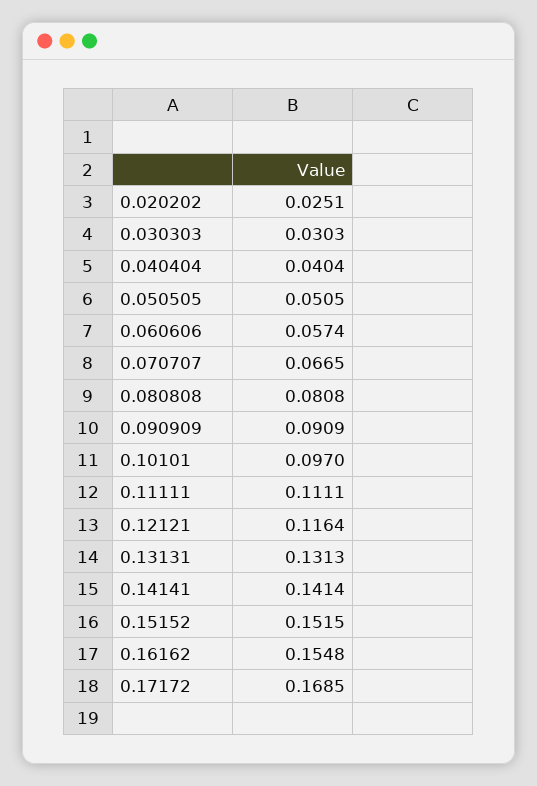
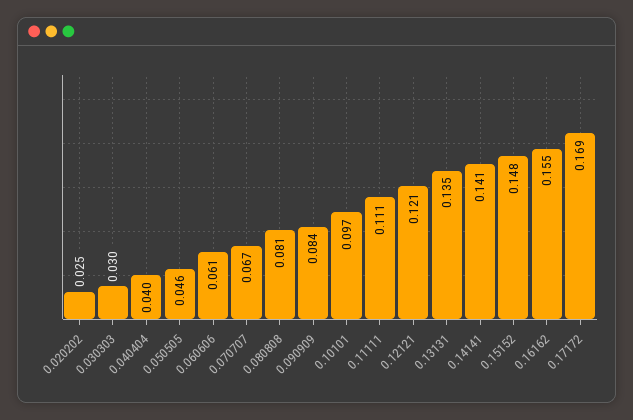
  {
    "0.020202": 0.0251,
    "0.030303": 0.0303,
    "0.040404": 0.0404,
-   "0.050505": 0.0505,
+   "0.050505": 0.046,
-   "0.060606": 0.0574,
+   "0.060606": 0.061,
    "0.070707": 0.0665,
    "0.080808": 0.0808,
-   "0.090909": 0.0909,
+   "0.090909": 0.084,
    "0.10101": 0.097,
    "0.11111": 0.1111,
-   "0.12121": 0.1164,
+   "0.12121": 0.121,
-   "0.13131": 0.1313,
+   "0.13131": 0.135,
    "0.14141": 0.1414,
-   "0.15152": 0.1515,
+   "0.15152": 0.148,
    "0.16162": 0.1548,
    "0.17172": 0.1685
  }

